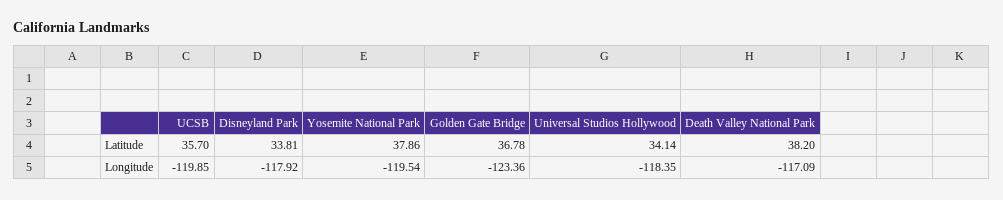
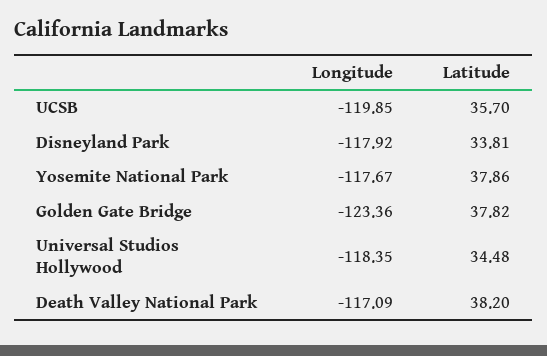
  {
    "UCSB": {
      "Latitude": 35.7,
      "Longitude": -119.85
    },
    "Disneyland Park": {
      "Latitude": 33.81,
      "Longitude": -117.92
    },
    "Yosemite National Park": {
      "Latitude": 37.86,
-     "Longitude": -119.54
+     "Longitude": -117.67
    },
    "Golden Gate Bridge": {
-     "Latitude": 36.78,
+     "Latitude": 37.82,
      "Longitude": -123.36
    },
    "Universal Studios Hollywood": {
-     "Latitude": 34.14,
+     "Latitude": 34.48,
      "Longitude": -118.35
    },
    "Death Valley National Park": {
      "Latitude": 38.2,
      "Longitude": -117.09
    }
  }

